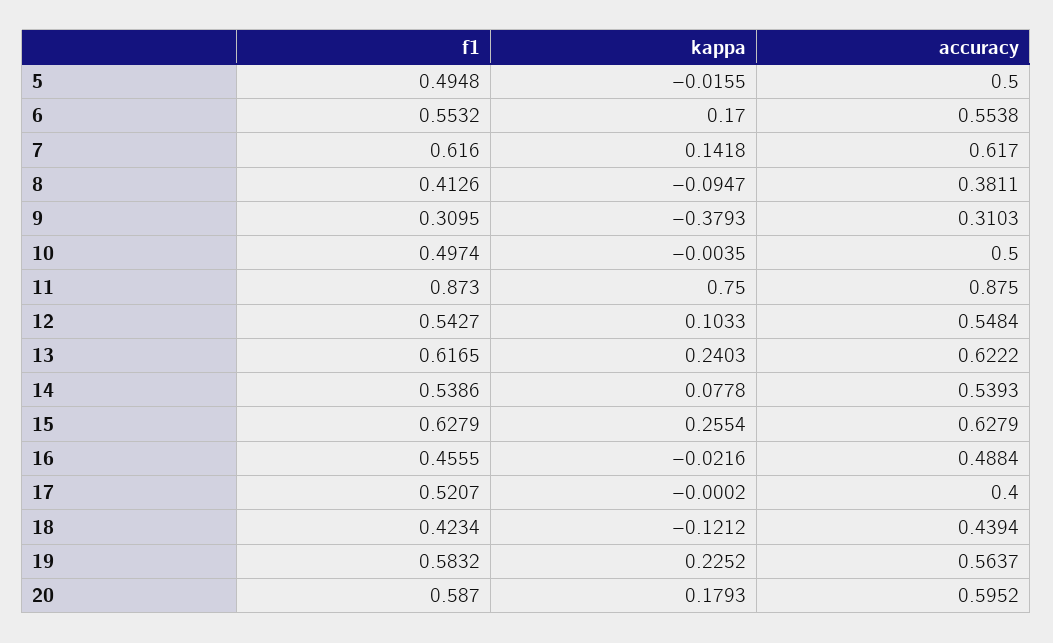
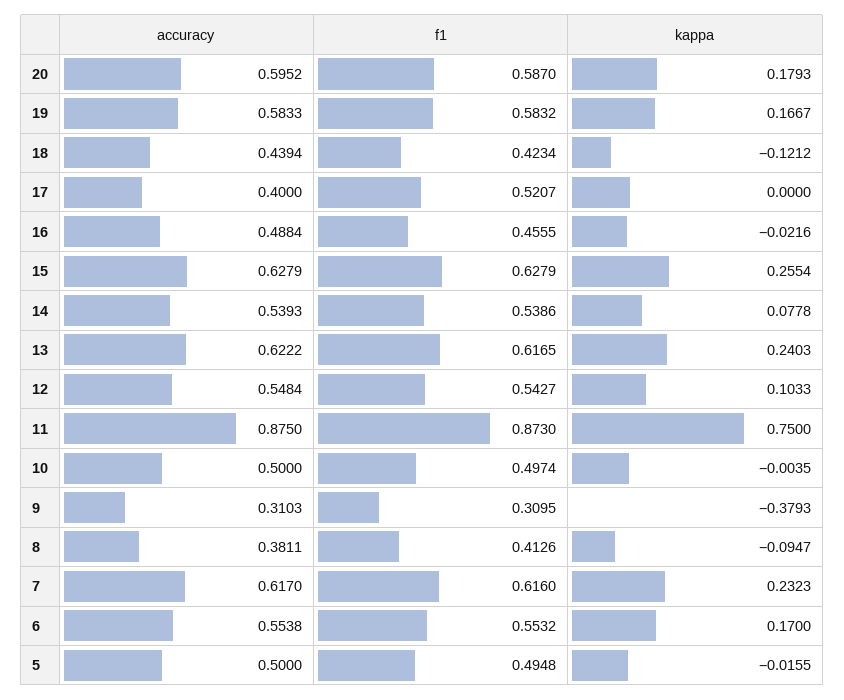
  {
    "f1": {
      "5": 0.4948,
      "6": 0.5532,
      "7": 0.616,
      "8": 0.4126,
      "9": 0.3095,
      "10": 0.4974,
      "11": 0.873,
      "12": 0.5427,
      "13": 0.6165,
      "14": 0.5386,
      "15": 0.6279,
      "16": 0.4555,
      "17": 0.5207,
      "18": 0.4234,
      "19": 0.5832,
      "20": 0.587
    },
    "kappa": {
      "5": -0.0155,
      "6": 0.17,
-     "7": 0.1418,
+     "7": 0.2323,
      "8": -0.0947,
      "9": -0.3793,
      "10": -0.0035,
      "11": 0.75,
      "12": 0.1033,
      "13": 0.2403,
      "14": 0.0778,
      "15": 0.2554,
      "16": -0.0216,
-     "17": -0.0002,
+     "17": 0,
      "18": -0.1212,
-     "19": 0.2252,
+     "19": 0.1667,
      "20": 0.1793
    },
    "accuracy": {
      "5": 0.5,
      "6": 0.5538,
      "7": 0.617,
      "8": 0.3811,
      "9": 0.3103,
      "10": 0.5,
      "11": 0.875,
      "12": 0.5484,
      "13": 0.6222,
      "14": 0.5393,
      "15": 0.6279,
      "16": 0.4884,
      "17": 0.4,
      "18": 0.4394,
-     "19": 0.5637,
+     "19": 0.5833,
      "20": 0.5952
    }
  }

